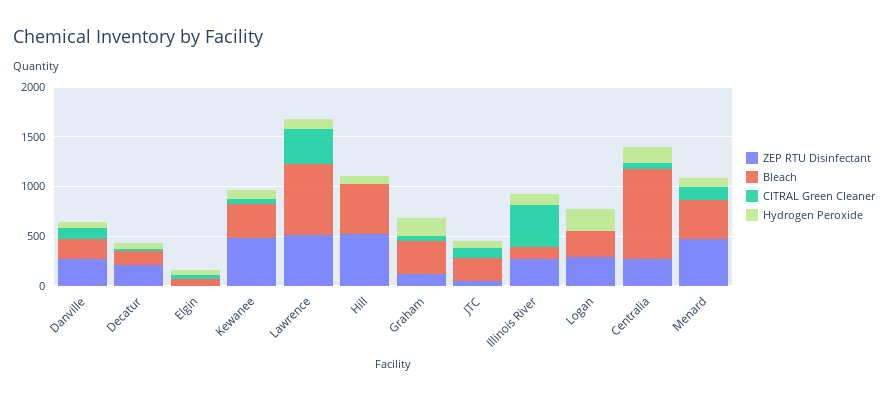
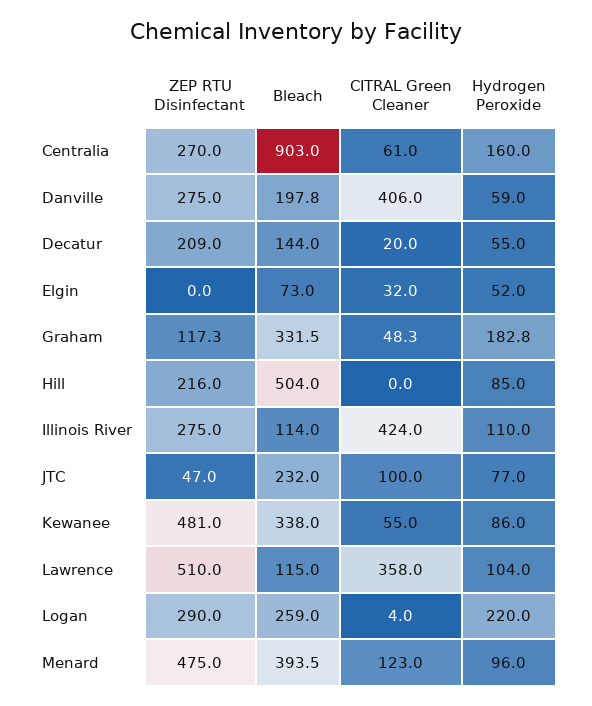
  {
    "ZEP RTU Disinfectant": {
      "Danville": 275,
      "Decatur": 209,
      "Elgin": 0,
      "Kewanee": 481,
      "Lawrence": 510,
-     "Hill": 500,
+     "Hill": 216,
      "Graham": 117.3,
      "JTC": 47,
      "Illinois River": 275,
      "Logan": 290,
      "Centralia": 270,
      "Menard": 475
    },
    "Bleach": {
      "Danville": 197.8,
      "Decatur": 144,
      "Elgin": 73,
      "Kewanee": 338,
-     "Lawrence": 700,
+     "Lawrence": 115,
      "Hill": 504,
      "Graham": 331.5,
      "JTC": 232,
      "Illinois River": 114,
      "Logan": 259,
      "Centralia": 903,
      "Menard": 393.5
    },
    "CITRAL Green Cleaner": {
-     "Danville": 100,
+     "Danville": 406,
      "Decatur": 20,
      "Elgin": 32,
      "Kewanee": 55,
      "Lawrence": 358,
      "Hill": 0,
      "Graham": 48.3,
      "JTC": 100,
      "Illinois River": 424,
      "Logan": 4,
      "Centralia": 61,
      "Menard": 123
    },
    "Hydrogen Peroxide": {
      "Danville": 59,
      "Decatur": 55,
      "Elgin": 52,
      "Kewanee": 86,
      "Lawrence": 104,
      "Hill": 85,
      "Graham": 182.8,
      "JTC": 77,
      "Illinois River": 110,
      "Logan": 220,
      "Centralia": 160,
      "Menard": 96
    }
  }

